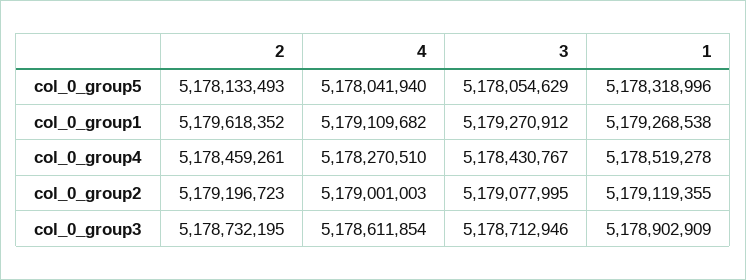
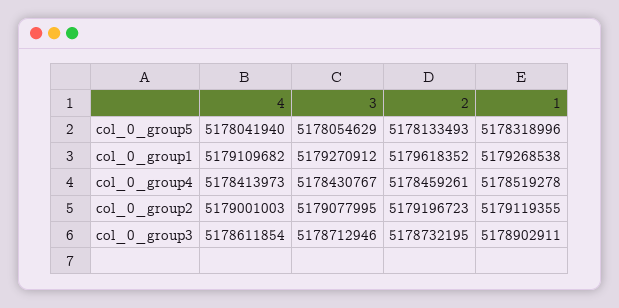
  {
    "2": {
      "col_0_group5": 5178133493,
      "col_0_group1": 5179618352,
      "col_0_group4": 5178459261,
      "col_0_group2": 5179196723,
      "col_0_group3": 5178732195
    },
    "4": {
      "col_0_group5": 5178041940,
      "col_0_group1": 5179109682,
-     "col_0_group4": 5178270510,
+     "col_0_group4": 5178413973,
      "col_0_group2": 5179001003,
      "col_0_group3": 5178611854
    },
    "3": {
      "col_0_group5": 5178054629,
      "col_0_group1": 5179270912,
      "col_0_group4": 5178430767,
      "col_0_group2": 5179077995,
      "col_0_group3": 5178712946
    },
    "1": {
      "col_0_group5": 5178318996,
      "col_0_group1": 5179268538,
      "col_0_group4": 5178519278,
      "col_0_group2": 5179119355,
-     "col_0_group3": 5178902909
+     "col_0_group3": 5178902911
    }
  }

